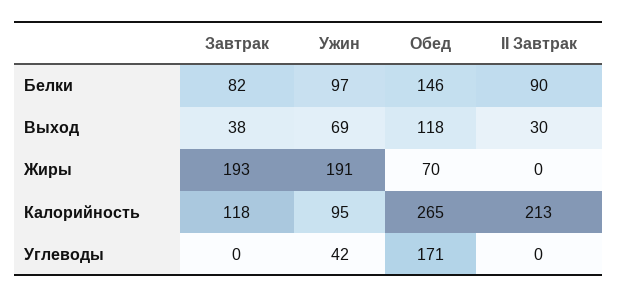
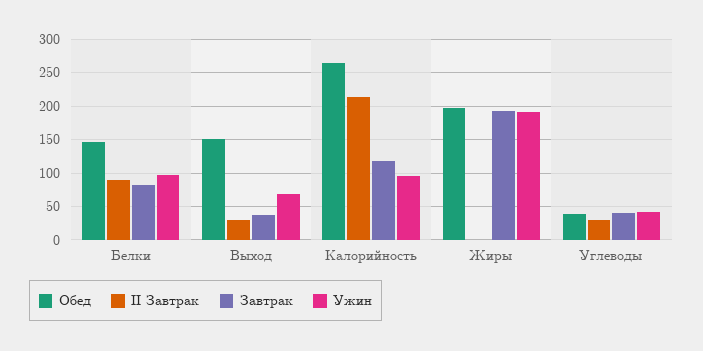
  {
    "Завтрак": {
      "Белки": 82,
      "Выход": 38,
      "Жиры": 193,
      "Калорийность": 118,
-     "Углеводы": 0
+     "Углеводы": 40
    },
    "Ужин": {
      "Белки": 97,
      "Выход": 69,
      "Жиры": 191,
      "Калорийность": 95,
      "Углеводы": 42
    },
    "Обед": {
      "Белки": 146,
-     "Выход": 118,
+     "Выход": 150,
-     "Жиры": 70,
+     "Жиры": 200,
      "Калорийность": 265,
-     "Углеводы": 171
+     "Углеводы": 40
    },
    "II Завтрак": {
      "Белки": 90,
      "Выход": 30,
      "Жиры": 0,
      "Калорийность": 213,
-     "Углеводы": 0
+     "Углеводы": 30
    }
  }

